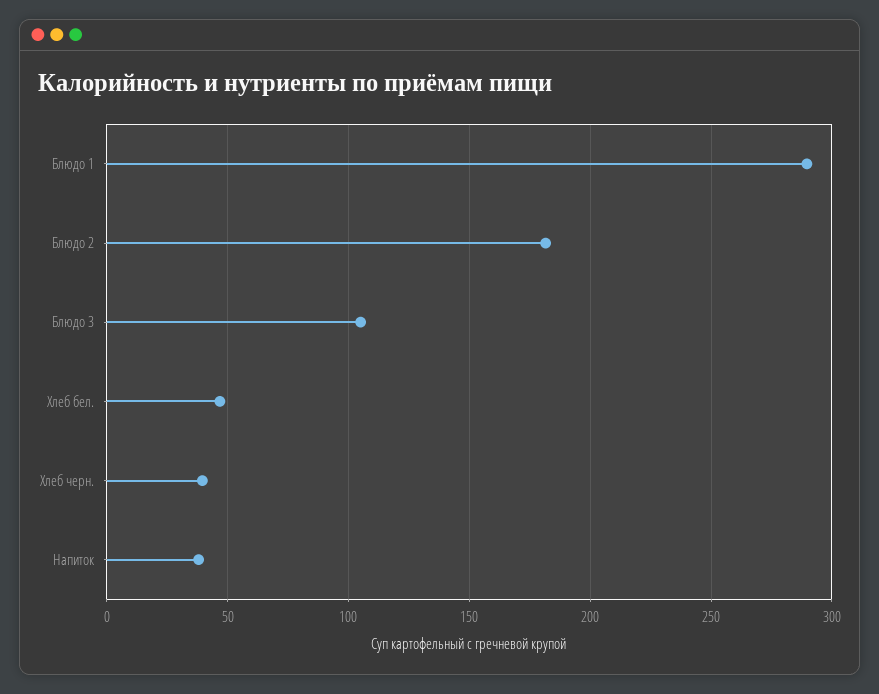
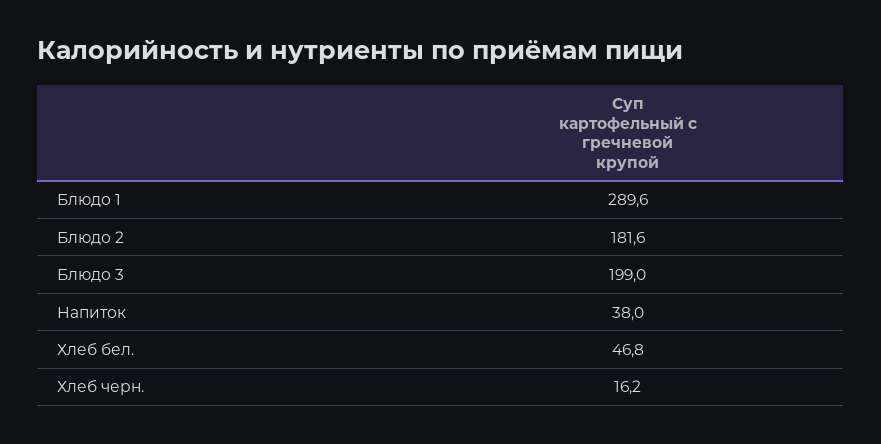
  {
    "Блюдо 1": 289.6,
    "Блюдо 2": 181.6,
-   "Блюдо 3": 105,
+   "Блюдо 3": 199,
    "Хлеб бел.": 46.8,
-   "Хлеб черн.": 40,
+   "Хлеб черн.": 16.2,
    "Напиток": 38
  }

